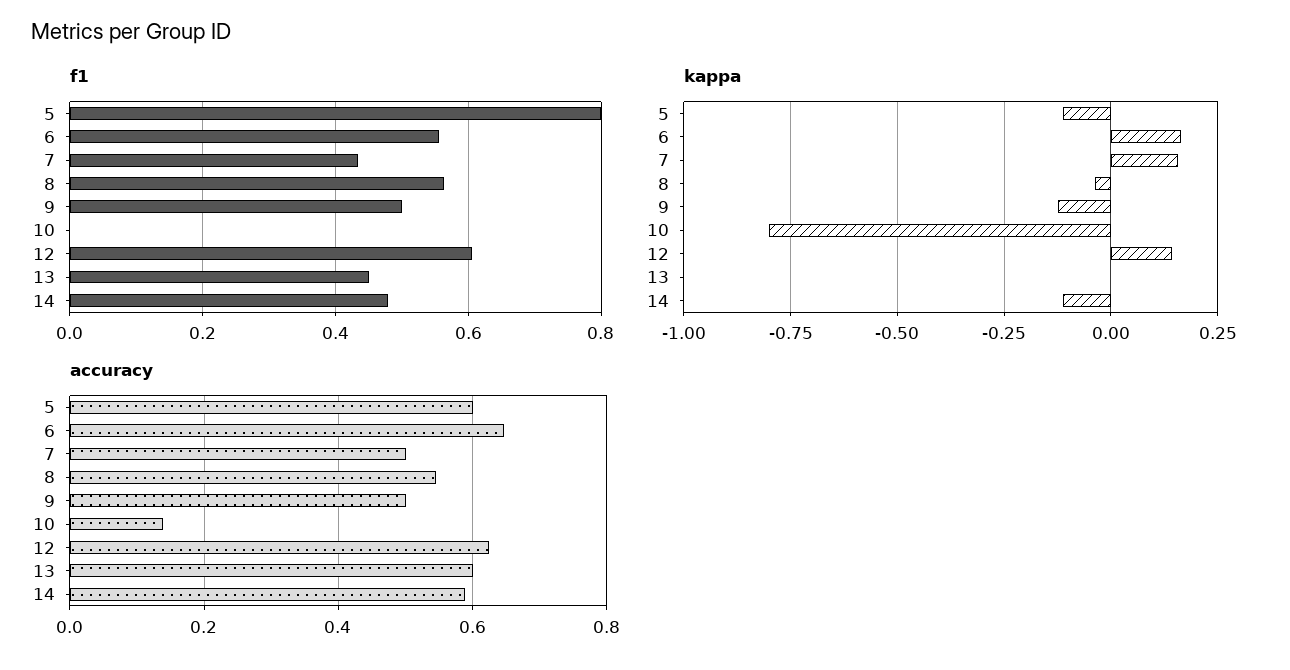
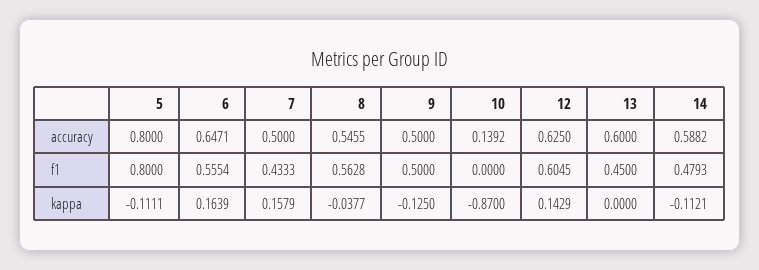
  {
    "f1": {
      "5": 0.8,
      "6": 0.5554,
      "7": 0.4333,
      "8": 0.5628,
      "9": 0.5,
      "10": 0,
      "12": 0.6045,
      "13": 0.45,
      "14": 0.4793
    },
    "kappa": {
      "5": -0.1111,
      "6": 0.1639,
      "7": 0.1579,
      "8": -0.0377,
      "9": -0.125,
-     "10": -0.8,
+     "10": -0.87,
      "12": 0.1429,
      "13": 0,
      "14": -0.1121
    },
    "accuracy": {
-     "5": 0.6,
+     "5": 0.8,
      "6": 0.6471,
      "7": 0.5,
      "8": 0.5455,
      "9": 0.5,
      "10": 0.1392,
      "12": 0.625,
      "13": 0.6,
      "14": 0.5882
    }
  }

